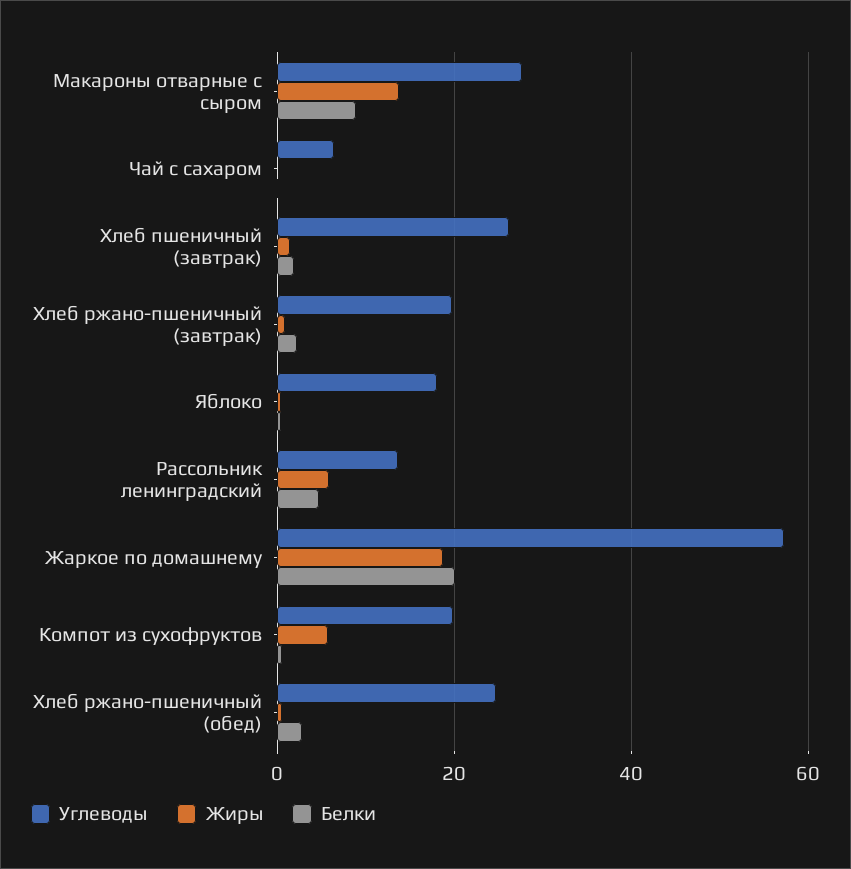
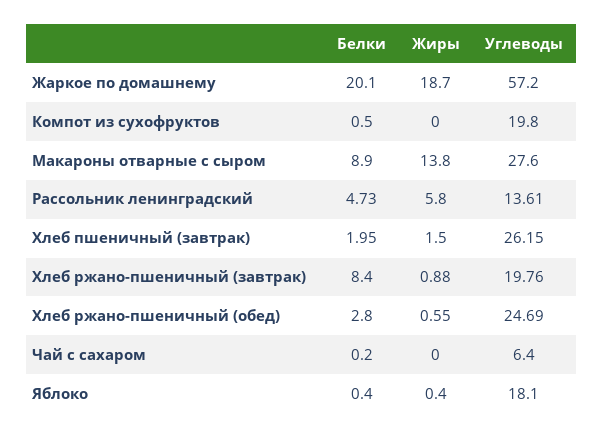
  {
    "Углеводы": {
      "Макароны отварные с сыром": 27.6,
      "Чай с сахаром": 6.4,
      "Хлеб пшеничный (завтрак)": 26.15,
      "Хлеб ржано-пшеничный (завтрак)": 19.76,
      "Яблоко": 18.1,
      "Рассольник ленинградский": 13.61,
      "Жаркое по домашнему": 57.2,
      "Компот из сухофруктов": 19.8,
      "Хлеб ржано-пшеничный (обед)": 24.69
    },
    "Жиры": {
      "Макароны отварные с сыром": 13.8,
      "Чай с сахаром": 0,
      "Хлеб пшеничный (завтрак)": 1.5,
      "Хлеб ржано-пшеничный (завтрак)": 0.88,
      "Яблоко": 0.4,
      "Рассольник ленинградский": 5.8,
      "Жаркое по домашнему": 18.7,
-     "Компот из сухофруктов": 6,
+     "Компот из сухофруктов": 0,
      "Хлеб ржано-пшеничный (обед)": 0.55
    },
    "Белки": {
      "Макароны отварные с сыром": 8.9,
      "Чай с сахаром": 0.2,
      "Хлеб пшеничный (завтрак)": 1.95,
-     "Хлеб ржано-пшеничный (завтрак)": 2,
+     "Хлеб ржано-пшеничный (завтрак)": 8.4,
      "Яблоко": 0.4,
      "Рассольник ленинградский": 4.73,
      "Жаркое по домашнему": 20.1,
      "Компот из сухофруктов": 0.5,
      "Хлеб ржано-пшеничный (обед)": 2.8
    }
  }

